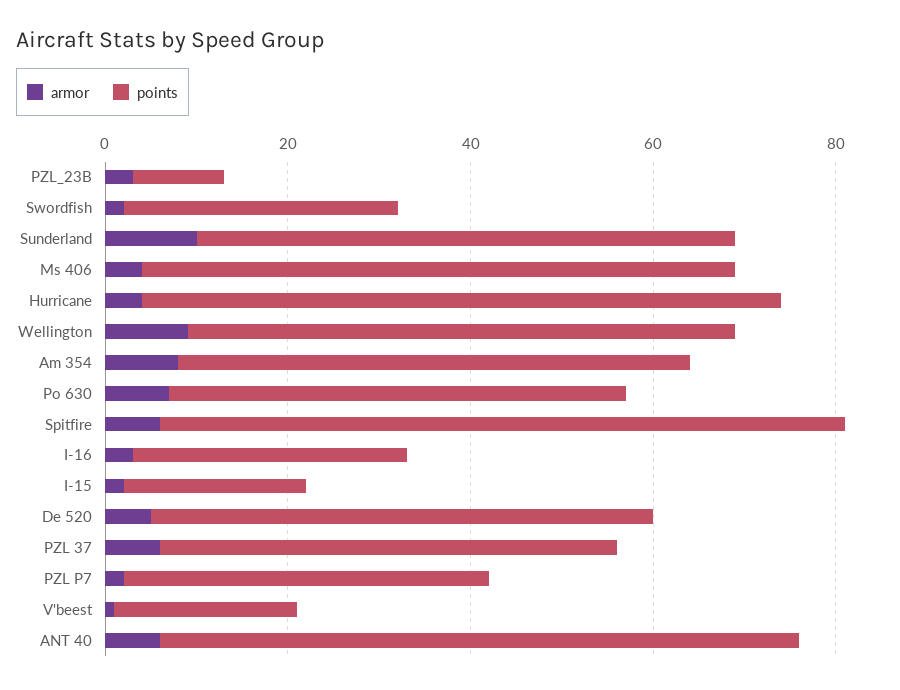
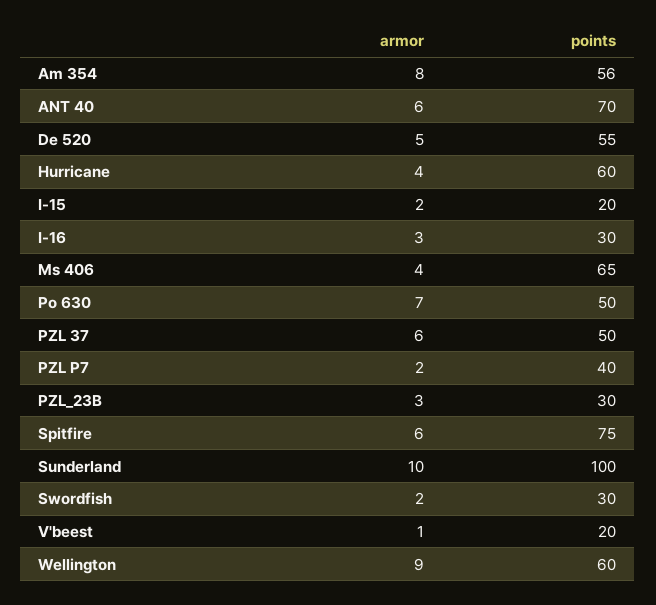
  {
    "armor": {
      "PZL_23B": 3,
      "Swordfish": 2,
      "Sunderland": 10,
      "Ms 406": 4,
      "Hurricane": 4,
      "Wellington": 9,
      "Am 354": 8,
      "Po 630": 7,
      "Spitfire": 6,
      "I-16": 3,
      "I-15": 2,
      "De 520": 5,
      "PZL 37": 6,
      "PZL P7": 2,
      "V'beest": 1,
      "ANT 40": 6
    },
    "points": {
-     "PZL_23B": 10,
+     "PZL_23B": 30,
      "Swordfish": 30,
-     "Sunderland": 60,
+     "Sunderland": 100,
      "Ms 406": 65,
-     "Hurricane": 70,
+     "Hurricane": 60,
      "Wellington": 60,
      "Am 354": 56,
      "Po 630": 50,
      "Spitfire": 75,
      "I-16": 30,
      "I-15": 20,
      "De 520": 55,
      "PZL 37": 50,
      "PZL P7": 40,
      "V'beest": 20,
      "ANT 40": 70
    }
  }

